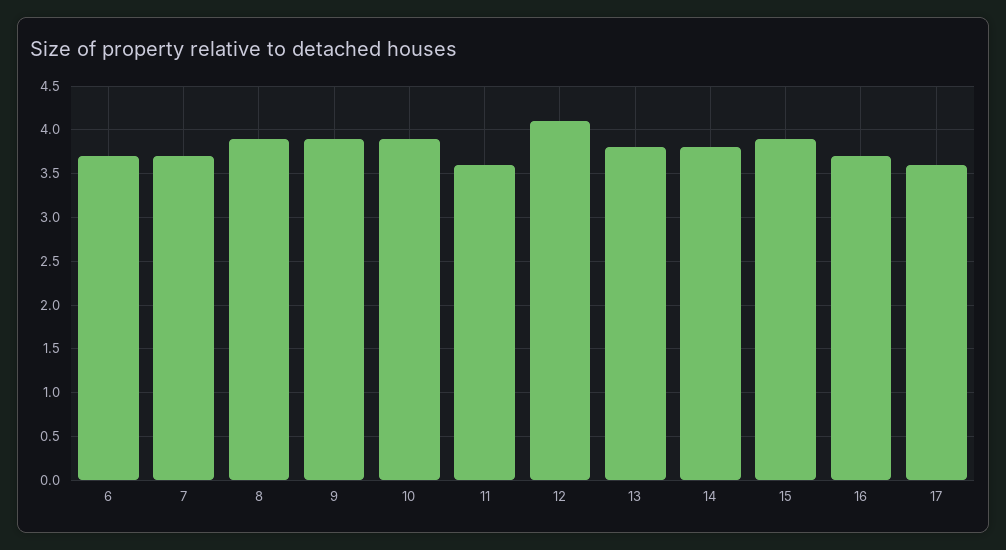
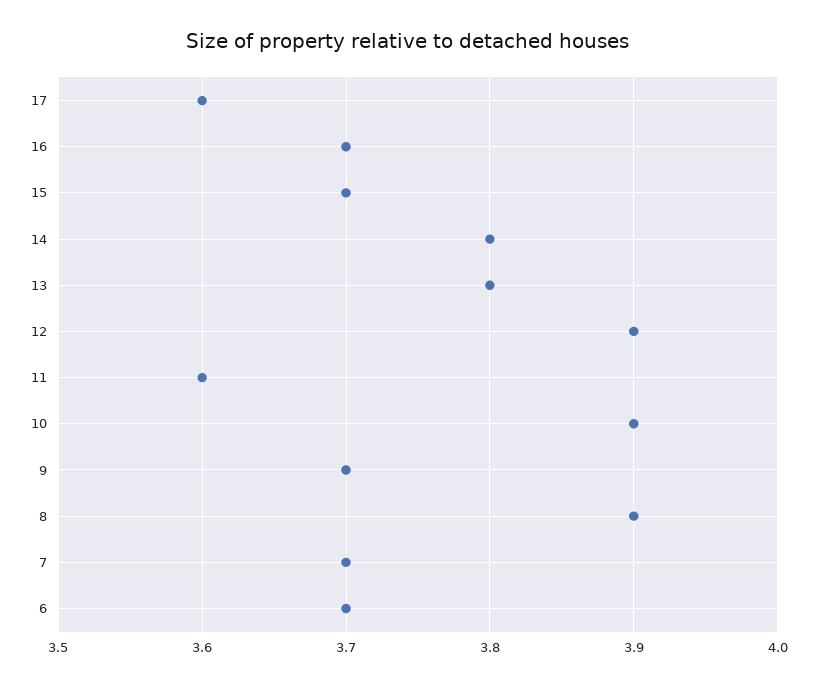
  {
    "6": 3.7,
    "7": 3.7,
    "8": 3.9,
-   "9": 3.9,
+   "9": 3.7,
    "10": 3.9,
    "11": 3.6,
-   "12": 4.1,
+   "12": 3.9,
    "13": 3.8,
    "14": 3.8,
-   "15": 3.9,
+   "15": 3.7,
    "16": 3.7,
    "17": 3.6
  }

